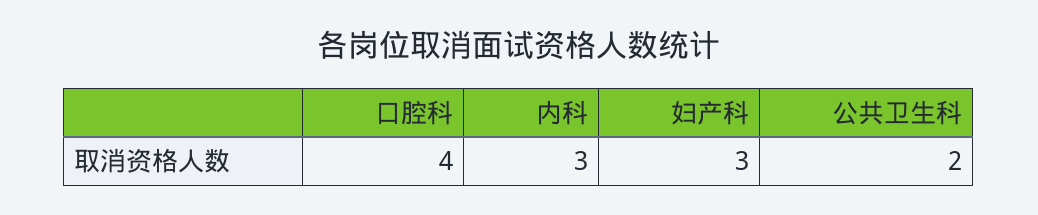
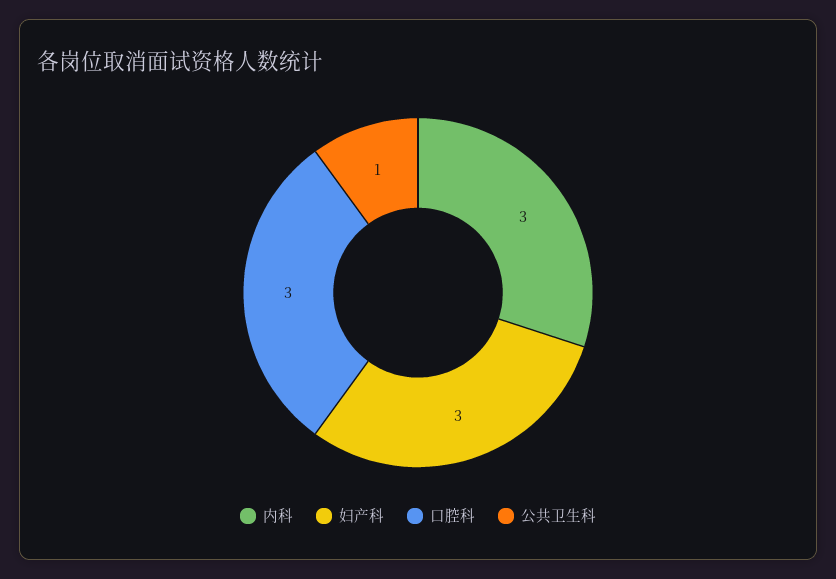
  {
-   "口腔科": 4,
+   "口腔科": 3,
    "内科": 3,
    "妇产科": 3,
-   "公共卫生科": 2
+   "公共卫生科": 1
  }

